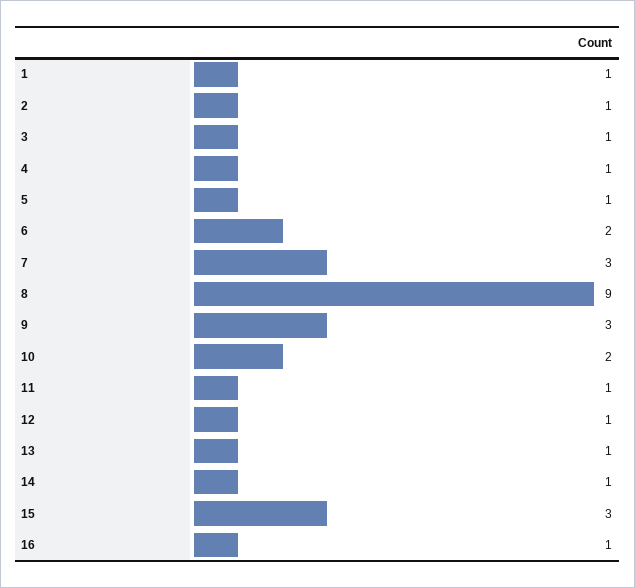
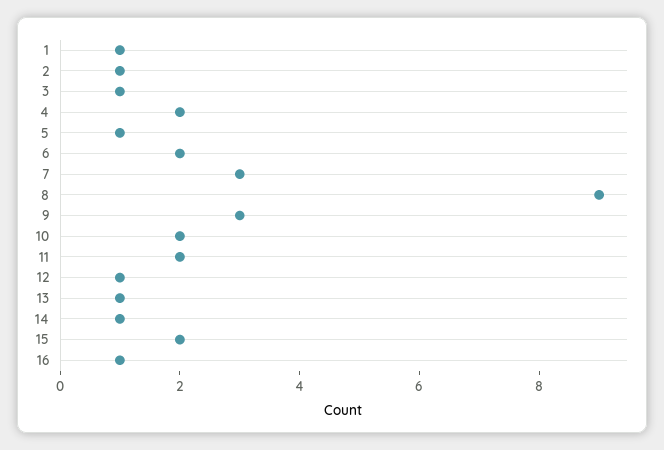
  {
    "1": 1,
    "2": 1,
    "3": 1,
-   "4": 1,
+   "4": 2,
    "5": 1,
    "6": 2,
    "7": 3,
    "8": 9,
    "9": 3,
    "10": 2,
-   "11": 1,
+   "11": 2,
    "12": 1,
    "13": 1,
    "14": 1,
-   "15": 3,
+   "15": 2,
    "16": 1
  }

